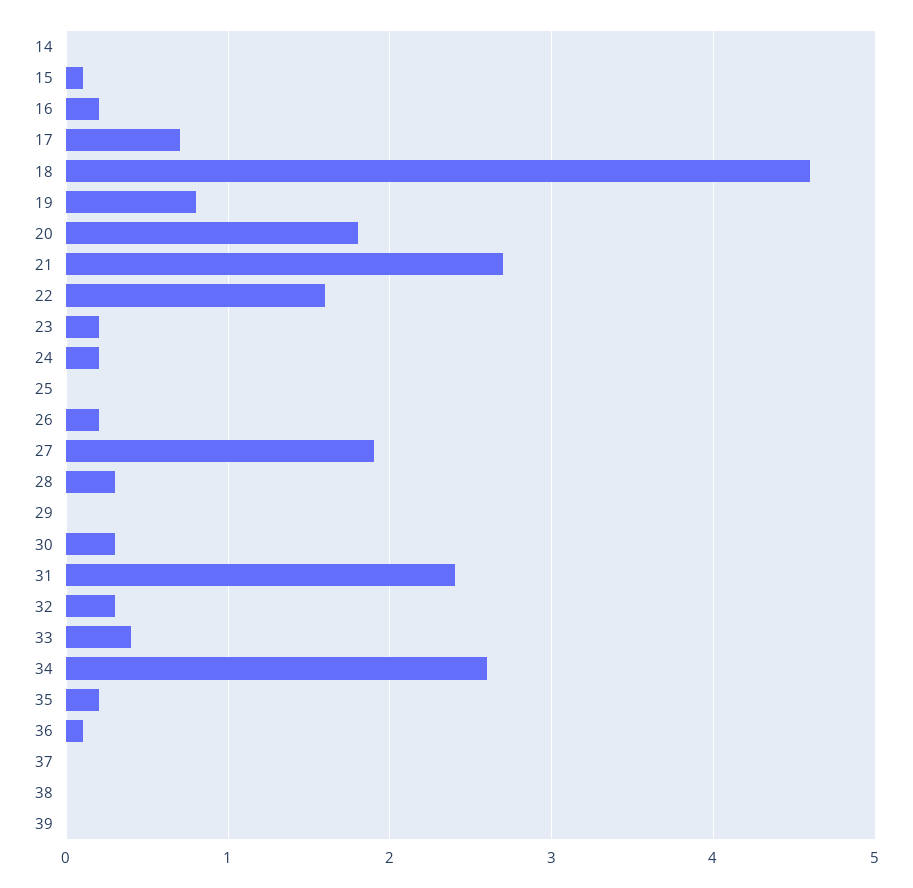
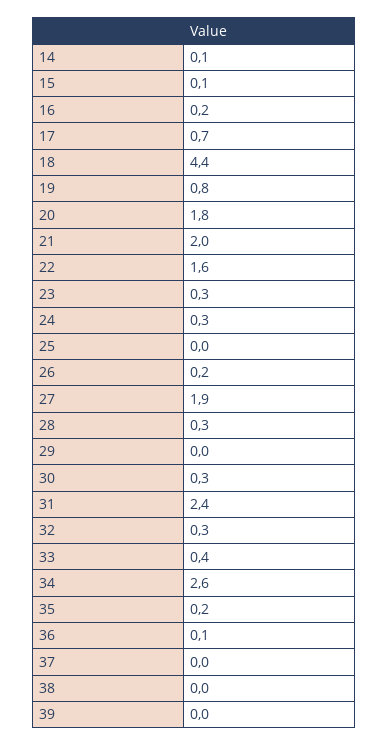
  {
-   "14": 0,
+   "14": 0.1,
    "15": 0.1,
    "16": 0.2,
    "17": 0.7,
-   "18": 4.6,
+   "18": 4.4,
    "19": 0.8,
    "20": 1.8,
-   "21": 2.7,
+   "21": 2,
    "22": 1.6,
-   "23": 0.2,
+   "23": 0.3,
-   "24": 0.2,
+   "24": 0.3,
    "25": 0,
    "26": 0.2,
    "27": 1.9,
    "28": 0.3,
    "29": 0,
    "30": 0.3,
    "31": 2.4,
    "32": 0.3,
    "33": 0.4,
    "34": 2.6,
    "35": 0.2,
    "36": 0.1,
    "37": 0,
    "38": 0,
    "39": 0
  }

